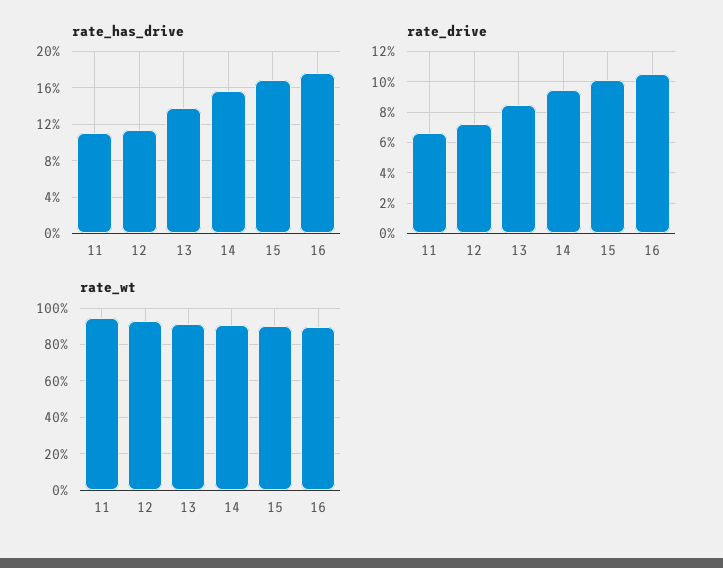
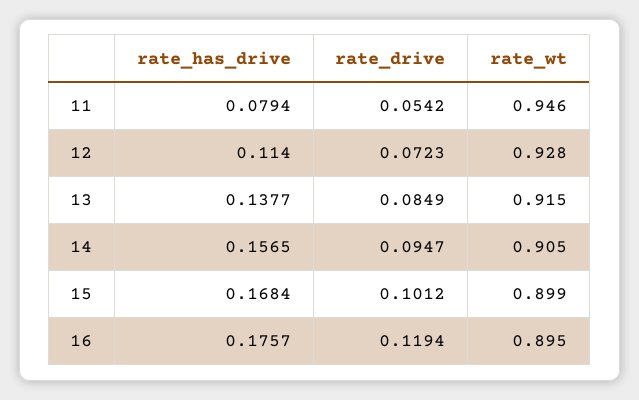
  {
    "rate_has_drive": {
-     "11": 0.11,
+     "11": 0.0794,
      "12": 0.114,
      "13": 0.1377,
      "14": 0.1565,
      "15": 0.1684,
      "16": 0.1757
    },
    "rate_drive": {
-     "11": 0.065,
+     "11": 0.0542,
      "12": 0.0723,
      "13": 0.0849,
      "14": 0.0947,
      "15": 0.1012,
-     "16": 0.105
+     "16": 0.1194
    },
    "rate_wt": {
      "11": 0.946,
      "12": 0.928,
      "13": 0.915,
      "14": 0.905,
      "15": 0.899,
      "16": 0.895
    }
  }

